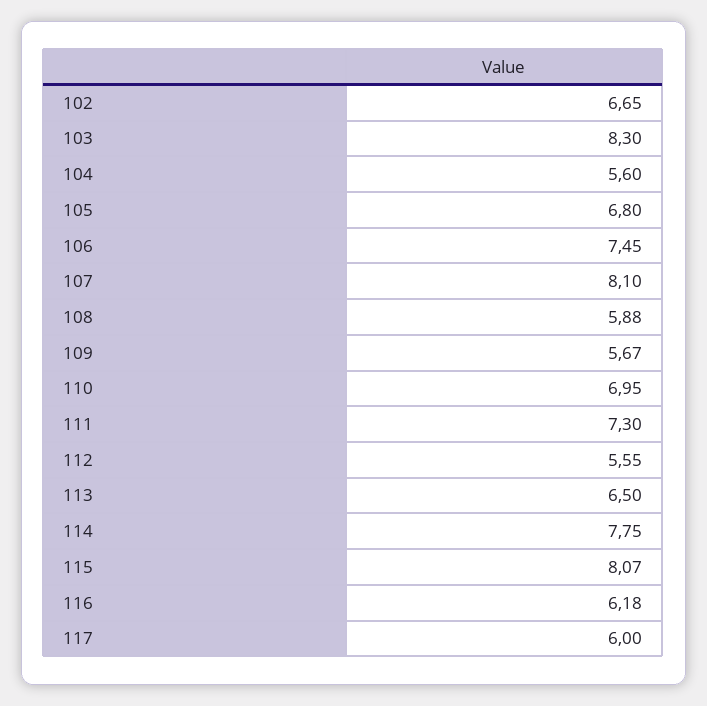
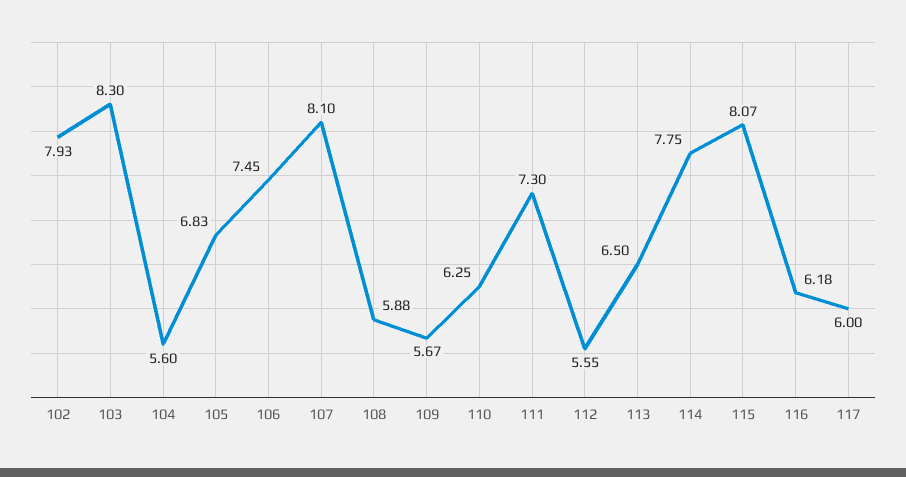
  {
-   "102": 6.65,
+   "102": 7.93,
    "103": 8.3,
    "104": 5.6,
-   "105": 6.8,
+   "105": 6.83,
    "106": 7.45,
    "107": 8.1,
    "108": 5.88,
    "109": 5.67,
-   "110": 6.95,
+   "110": 6.25,
    "111": 7.3,
    "112": 5.55,
    "113": 6.5,
    "114": 7.75,
    "115": 8.07,
    "116": 6.18,
    "117": 6
  }

